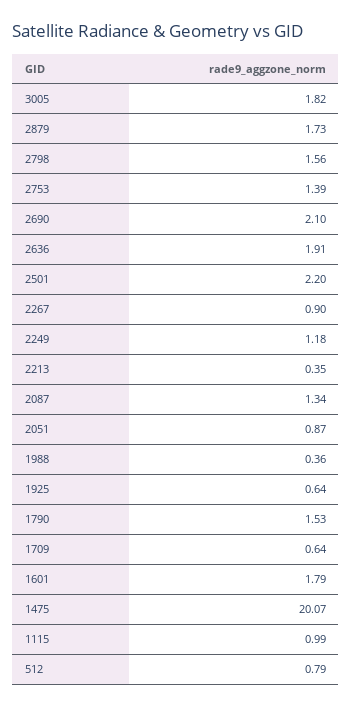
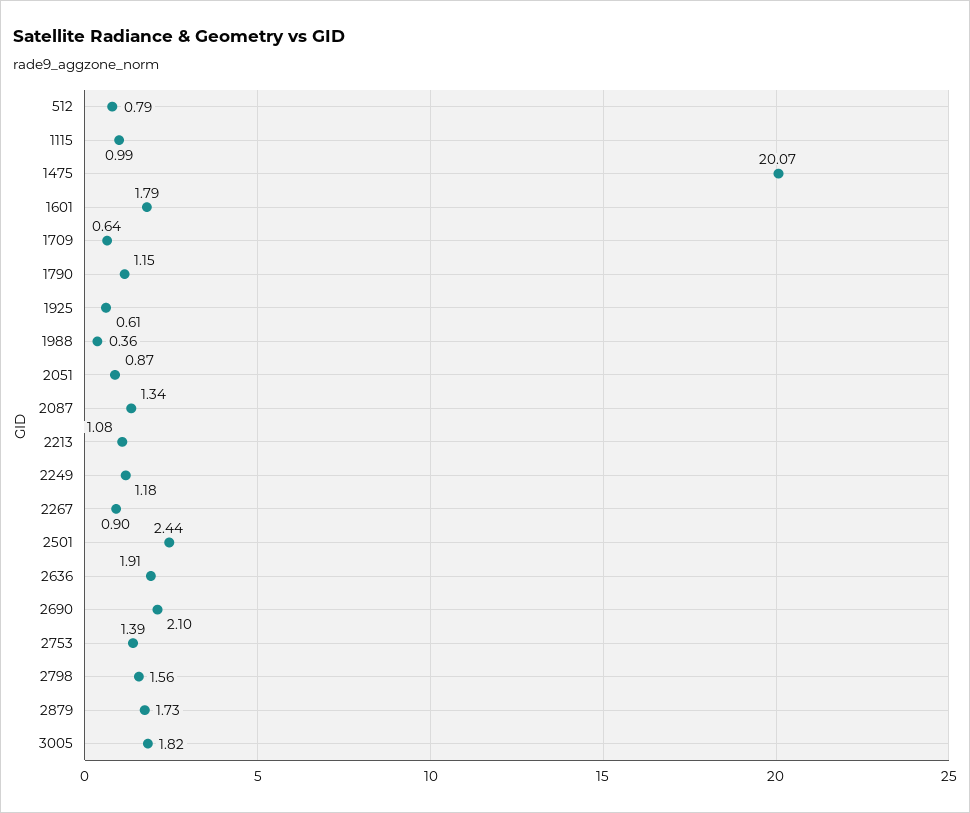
  {
    "3005": 1.82,
    "2879": 1.73,
    "2798": 1.56,
    "2753": 1.39,
    "2690": 2.1,
    "2636": 1.91,
-   "2501": 2.2,
+   "2501": 2.44,
    "2267": 0.9,
    "2249": 1.18,
-   "2213": 0.35,
+   "2213": 1.08,
    "2087": 1.34,
    "2051": 0.87,
    "1988": 0.36,
-   "1925": 0.64,
+   "1925": 0.61,
-   "1790": 1.53,
+   "1790": 1.15,
    "1709": 0.64,
    "1601": 1.79,
    "1475": 20.07,
    "1115": 0.99,
    "512": 0.79
  }

